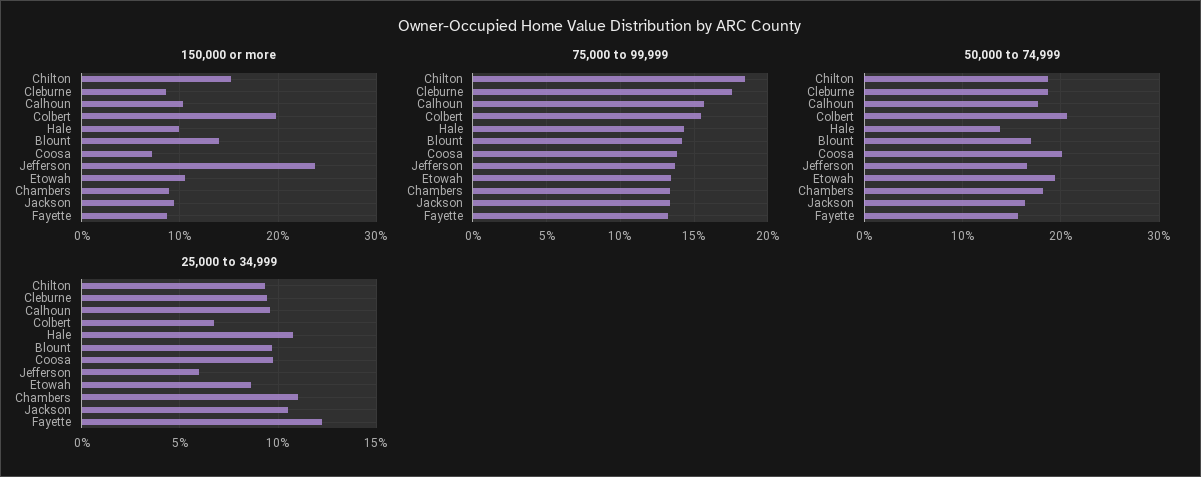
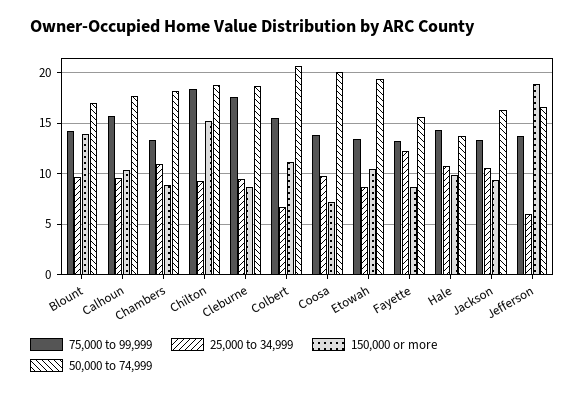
  {
    "150,000 or more": {
      "Chilton": 15,
      "Cleburne": 9,
      "Calhoun": 10,
-     "Colbert": 20,
+     "Colbert": 11,
      "Hale": 10,
      "Blount": 14,
      "Coosa": 7,
-     "Jefferson": 24,
+     "Jefferson": 19,
      "Etowah": 10,
      "Chambers": 9,
      "Jackson": 9,
      "Fayette": 9
    },
    "75,000 to 99,999": {
      "Chilton": 18.5,
      "Cleburne": 17.5,
      "Calhoun": 15.5,
      "Colbert": 15.5,
      "Hale": 14.5,
      "Blount": 14,
      "Coosa": 14,
      "Jefferson": 13.5,
      "Etowah": 13.5,
      "Chambers": 13.5,
      "Jackson": 13.5,
      "Fayette": 13
    },
    "50,000 to 74,999": {
      "Chilton": 19,
      "Cleburne": 19,
      "Calhoun": 18,
      "Colbert": 21,
      "Hale": 14,
      "Blount": 17,
      "Coosa": 20,
      "Jefferson": 17,
      "Etowah": 19,
      "Chambers": 18,
      "Jackson": 16,
      "Fayette": 16
    },
    "25,000 to 34,999": {
      "Chilton": 9.5,
      "Cleburne": 9.5,
      "Calhoun": 9.5,
      "Colbert": 6.5,
      "Hale": 11,
      "Blount": 9.5,
      "Coosa": 9.5,
      "Jefferson": 6,
      "Etowah": 8.5,
      "Chambers": 11,
      "Jackson": 10.5,
      "Fayette": 12.5
    }
  }

